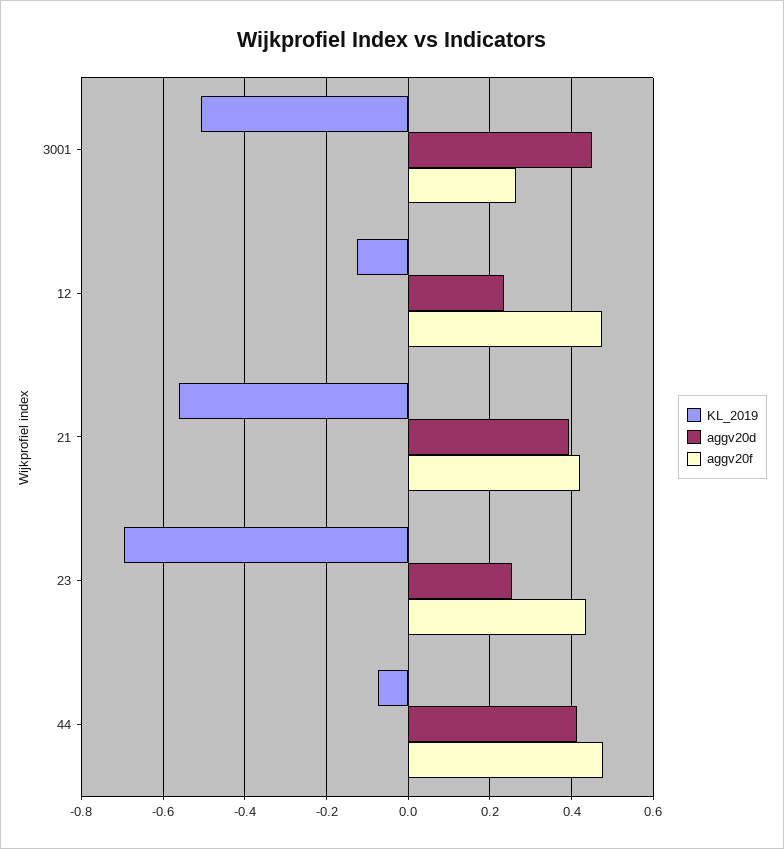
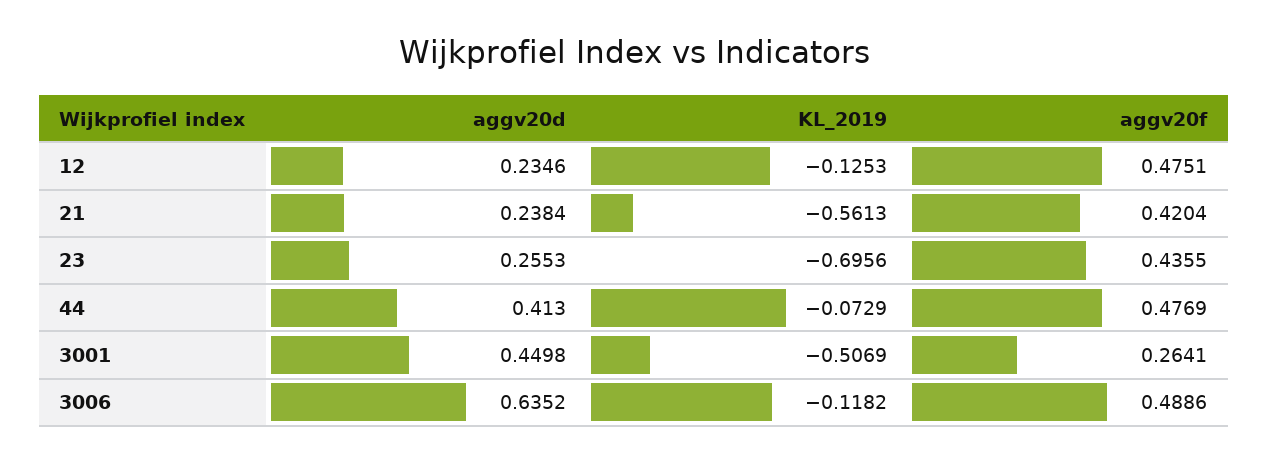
  {
    "KL_2019": {
      "3001": -0.5069,
      "12": -0.1253,
      "21": -0.5613,
      "23": -0.6956,
-     "44": -0.0729
+     "44": -0.0729,
+     "3006": -0.1182
    },
    "aggv20d": {
      "3001": 0.4498,
      "12": 0.2346,
-     "21": 0.4,
+     "21": 0.2384,
      "23": 0.2553,
-     "44": 0.413
+     "44": 0.413,
+     "3006": 0.6352
    },
    "aggv20f": {
      "3001": 0.2641,
      "12": 0.4751,
      "21": 0.4204,
      "23": 0.4355,
-     "44": 0.4769
+     "44": 0.4769,
+     "3006": 0.4886
    }
  }

